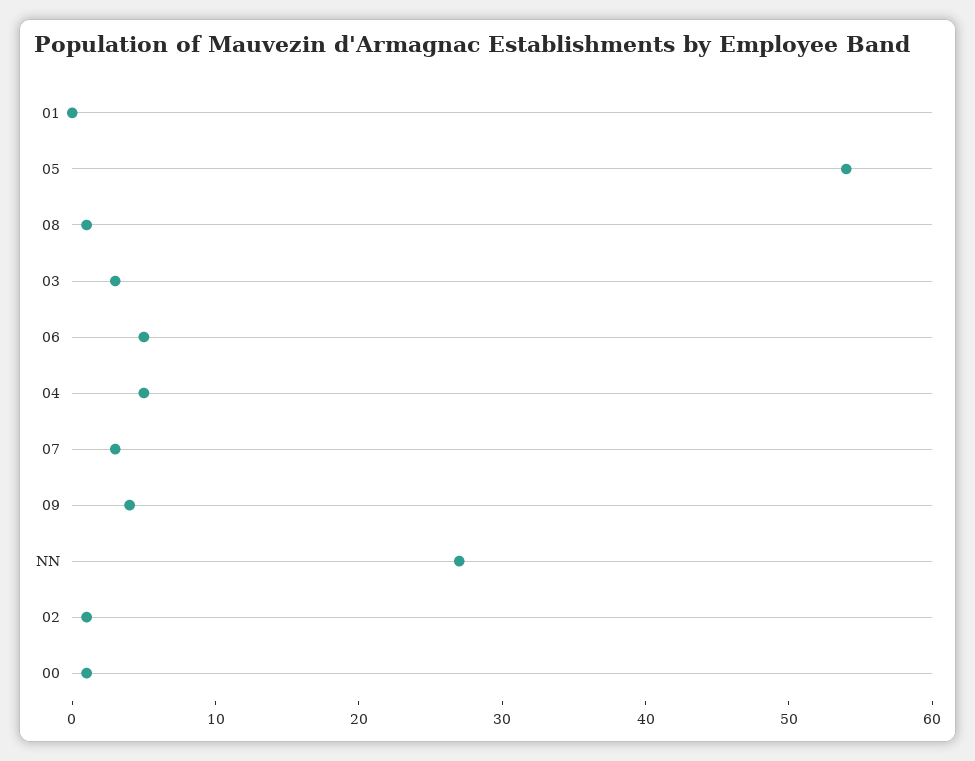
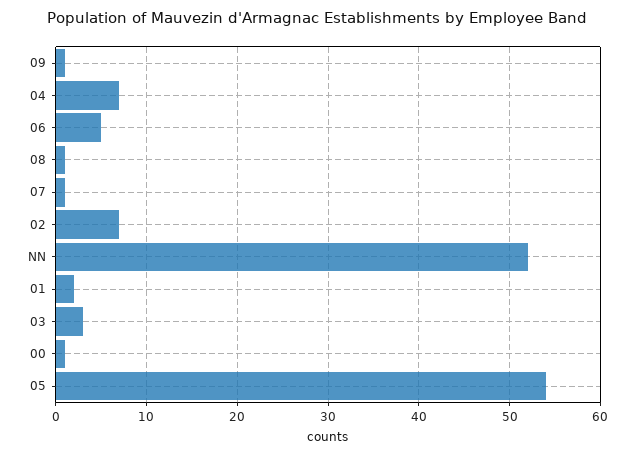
  {
-   "01": 0,
+   "01": 2,
    "05": 54,
    "08": 1,
    "03": 3,
    "06": 5,
-   "04": 5,
+   "04": 7,
-   "07": 3,
+   "07": 1,
-   "09": 4,
+   "09": 1,
-   "NN": 27,
+   "NN": 52,
-   "02": 1,
+   "02": 7,
    "00": 1
  }

